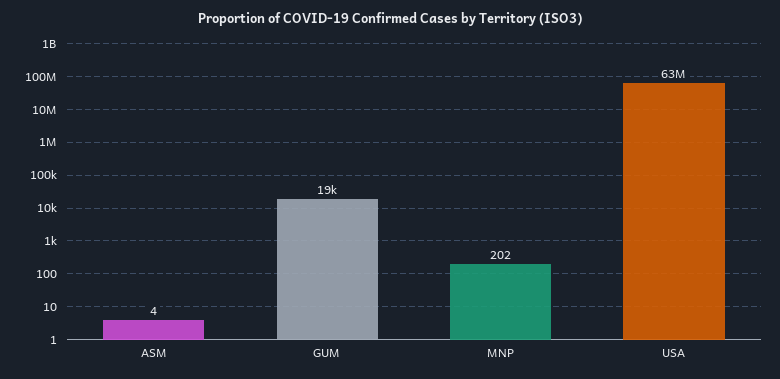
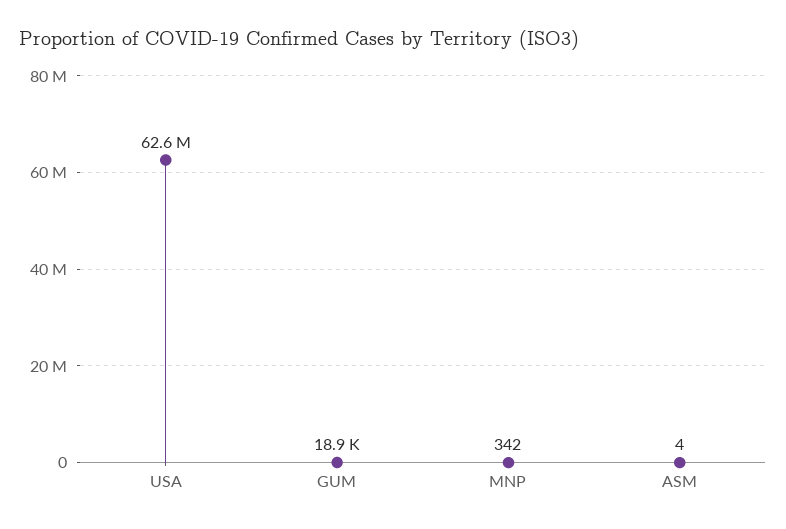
  {
    "ASM": 4,
    "GUM": 18900,
-   "MNP": 202,
+   "MNP": 342,
    "USA": 62600000
  }

